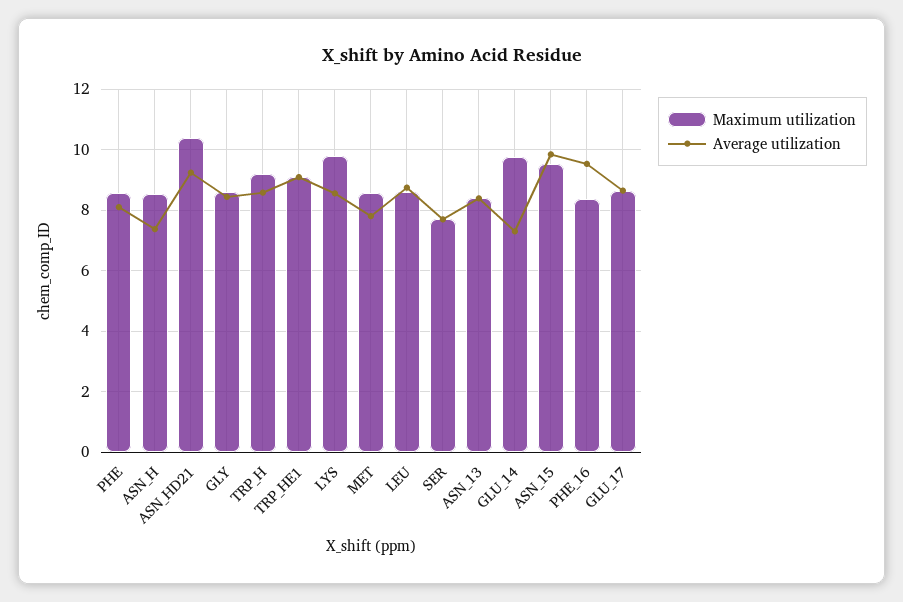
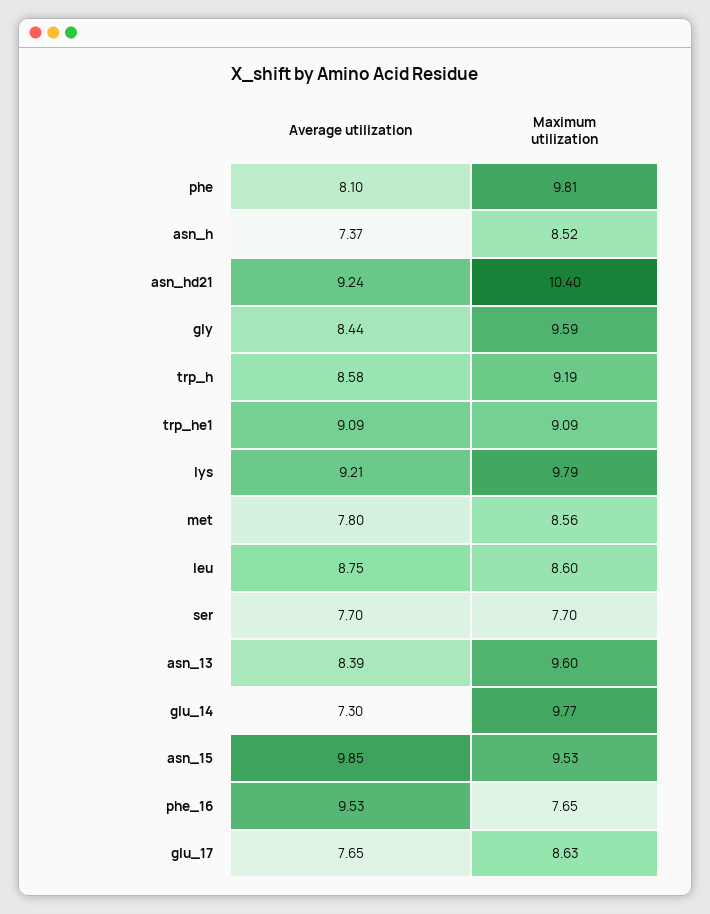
  {
    "Maximum utilization": {
-     "PHE": 8.6,
+     "PHE": 9.81,
      "ASN_H": 8.52,
      "ASN_HD21": 10.4,
-     "GLY": 8.6,
+     "GLY": 9.59,
      "TRP_H": 9.19,
      "TRP_HE1": 9.09,
      "LYS": 9.79,
      "MET": 8.56,
      "LEU": 8.6,
      "SER": 7.7,
-     "ASN_13": 8.4,
+     "ASN_13": 9.6,
      "GLU_14": 9.77,
      "ASN_15": 9.53,
-     "PHE_16": 8.4,
+     "PHE_16": 7.65,
      "GLU_17": 8.63
    },
    "Average utilization": {
      "PHE": 8.1,
      "ASN_H": 7.37,
      "ASN_HD21": 9.24,
      "GLY": 8.44,
      "TRP_H": 8.58,
      "TRP_HE1": 9.09,
-     "LYS": 8.6,
+     "LYS": 9.21,
      "MET": 7.8,
      "LEU": 8.75,
      "SER": 7.7,
      "ASN_13": 8.39,
      "GLU_14": 7.3,
      "ASN_15": 9.85,
      "PHE_16": 9.53,
-     "GLU_17": 8.6
+     "GLU_17": 7.65
    }
  }

